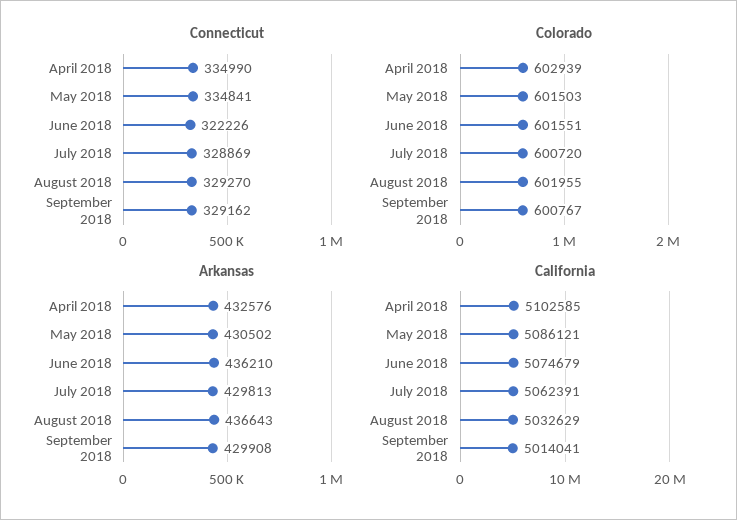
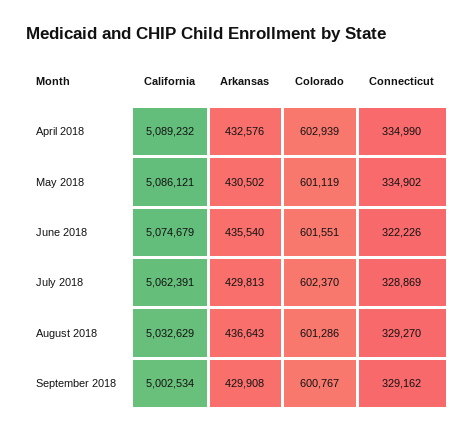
  {
    "Connecticut": {
      "April 2018": 334990,
-     "May 2018": 334841,
+     "May 2018": 334902,
      "June 2018": 322226,
      "July 2018": 328869,
      "August 2018": 329270,
      "September 2018": 329162
    },
    "Colorado": {
      "April 2018": 602939,
-     "May 2018": 601503,
+     "May 2018": 601119,
      "June 2018": 601551,
-     "July 2018": 600720,
+     "July 2018": 602370,
-     "August 2018": 601955,
+     "August 2018": 601286,
      "September 2018": 600767
    },
    "Arkansas": {
      "April 2018": 432576,
      "May 2018": 430502,
-     "June 2018": 436210,
+     "June 2018": 435540,
      "July 2018": 429813,
      "August 2018": 436643,
      "September 2018": 429908
    },
    "California": {
-     "April 2018": 5102585,
+     "April 2018": 5089232,
      "May 2018": 5086121,
      "June 2018": 5074679,
      "July 2018": 5062391,
      "August 2018": 5032629,
-     "September 2018": 5014041
+     "September 2018": 5002534
    }
  }

